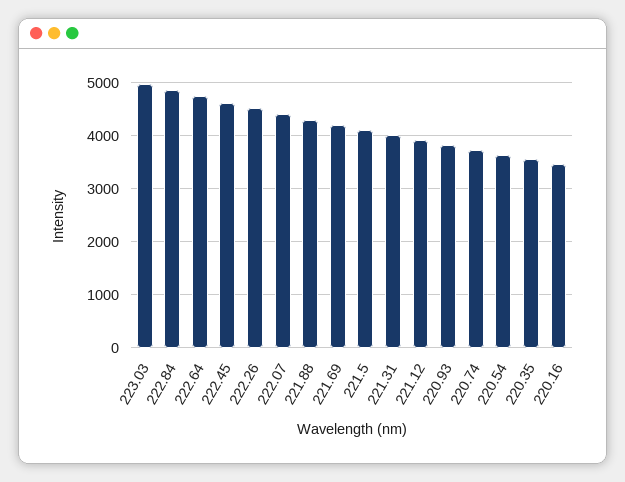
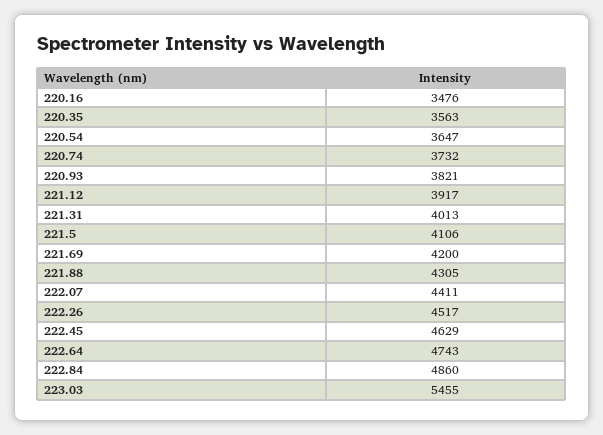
  {
-   "223.03": 5000,
+   "223.03": 5455,
    "222.84": 4860,
    "222.64": 4743,
    "222.45": 4629,
    "222.26": 4517,
    "222.07": 4411,
    "221.88": 4305,
    "221.69": 4200,
    "221.5": 4106,
    "221.31": 4013,
    "221.12": 3917,
    "220.93": 3821,
    "220.74": 3732,
    "220.54": 3647,
    "220.35": 3563,
    "220.16": 3476
  }

